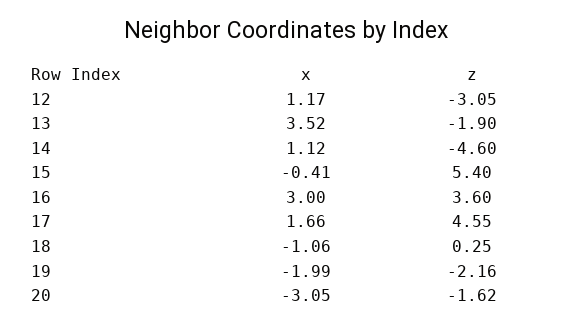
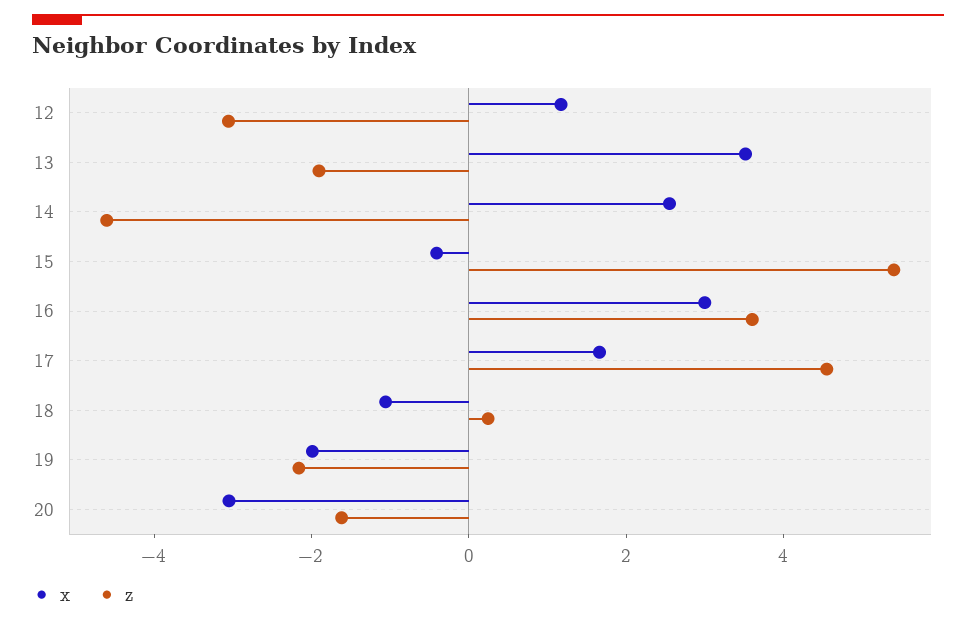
  {
    "x": {
      "12": 1.17,
      "13": 3.52,
-     "14": 1.12,
+     "14": 2.5,
      "15": -0.41,
      "16": 3,
      "17": 1.66,
      "18": -1.06,
      "19": -1.99,
      "20": -3.05
    },
    "z": {
      "12": -3.05,
      "13": -1.9,
      "14": -4.6,
      "15": 5.4,
      "16": 3.6,
      "17": 4.55,
      "18": 0.25,
      "19": -2.16,
      "20": -1.62
    }
  }

